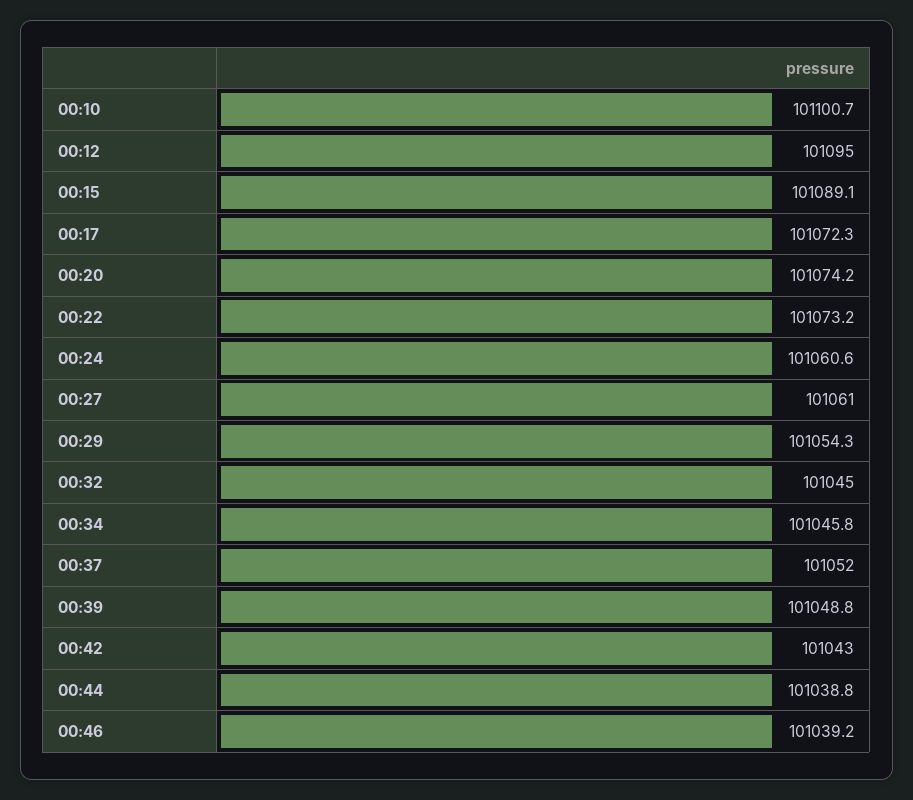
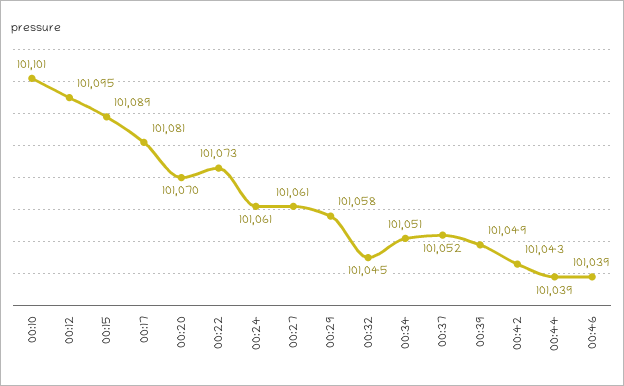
  {
    "00:10": 101100.7,
    "00:12": 101095,
    "00:15": 101089.1,
-   "00:17": 101072.3,
+   "00:17": 101081,
-   "00:20": 101074.2,
+   "00:20": 101070,
    "00:22": 101073.2,
    "00:24": 101060.6,
    "00:27": 101061,
-   "00:29": 101054.3,
+   "00:29": 101058,
    "00:32": 101045,
-   "00:34": 101045.8,
+   "00:34": 101051,
    "00:37": 101052,
    "00:39": 101048.8,
    "00:42": 101043,
    "00:44": 101038.8,
    "00:46": 101039.2
  }

